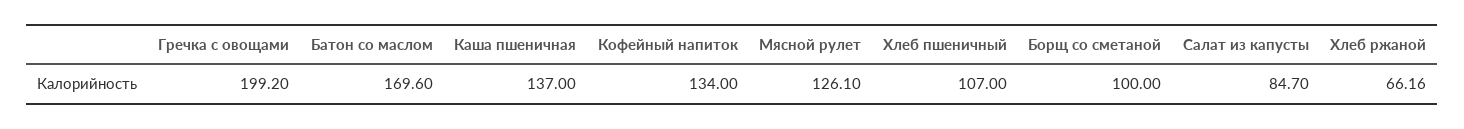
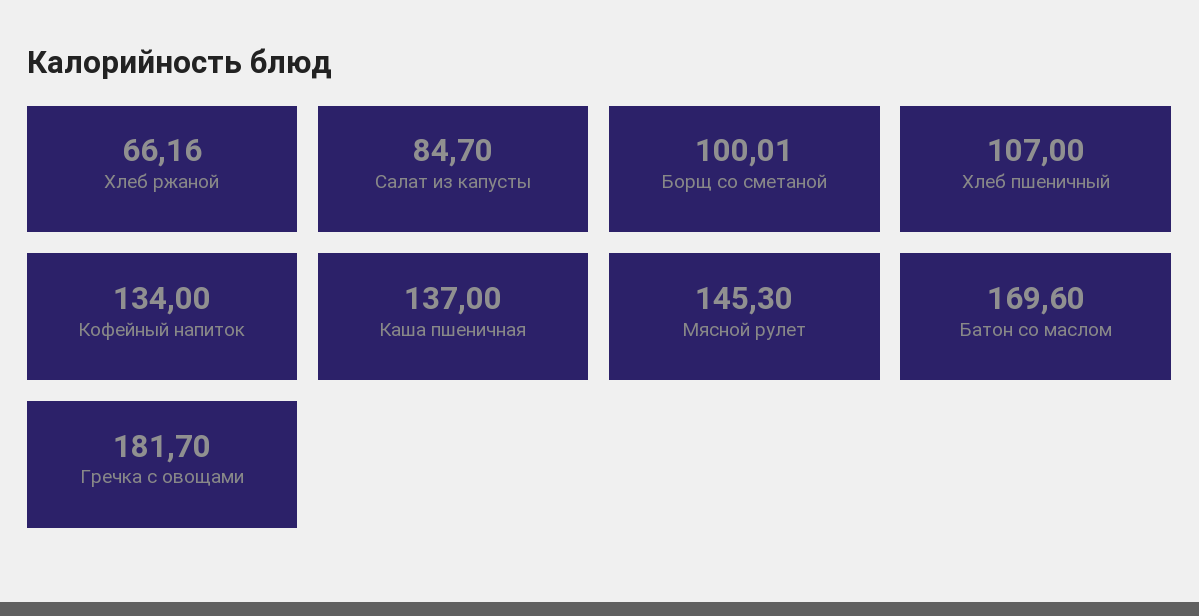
  {
-   "Гречка с овощами": 199.2,
+   "Гречка с овощами": 181.7,
    "Батон со маслом": 169.6,
    "Каша пшеничная": 137,
    "Кофейный напиток": 134,
-   "Мясной рулет": 126.1,
+   "Мясной рулет": 145.3,
    "Хлеб пшеничный": 107,
-   "Борщ со сметаной": 100,
+   "Борщ со сметаной": 100.01,
    "Салат из капусты": 84.7,
    "Хлеб ржаной": 66.16
  }

